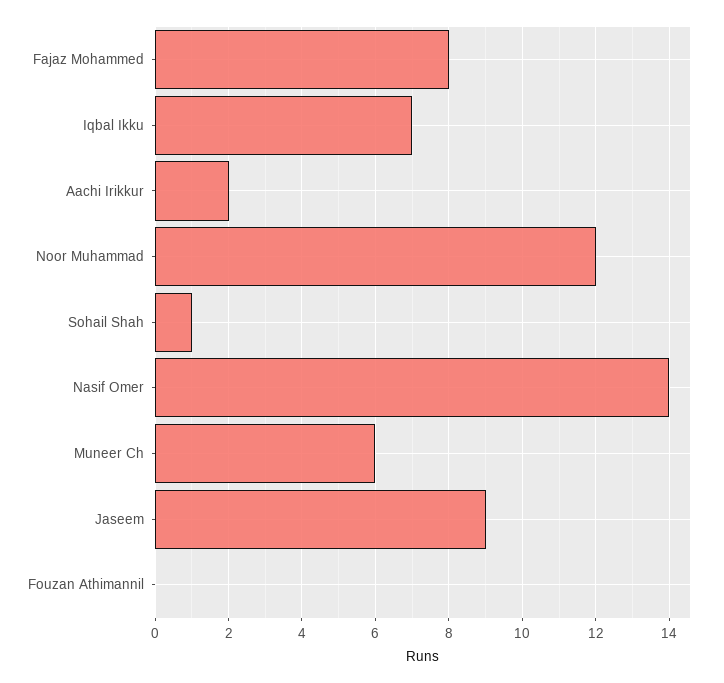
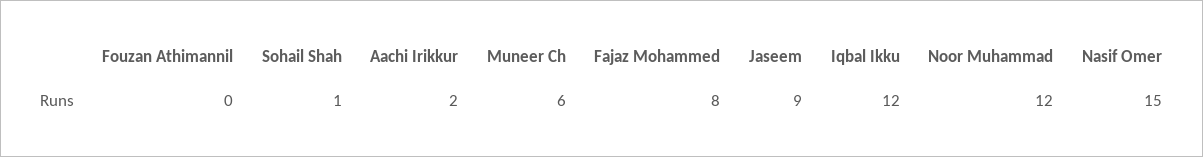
  {
    "Fajaz Mohammed": 8,
-   "Iqbal Ikku": 7,
+   "Iqbal Ikku": 12,
    "Aachi Irikkur": 2,
    "Noor Muhammad": 12,
    "Sohail Shah": 1,
-   "Nasif Omer": 14,
+   "Nasif Omer": 15,
    "Muneer Ch": 6,
    "Jaseem": 9,
    "Fouzan Athimannil": 0
  }

